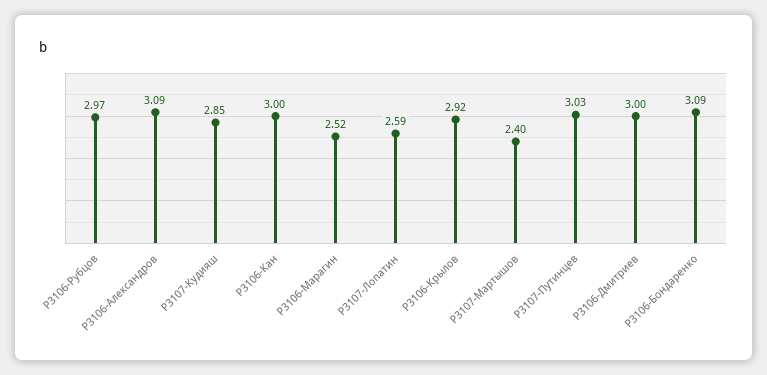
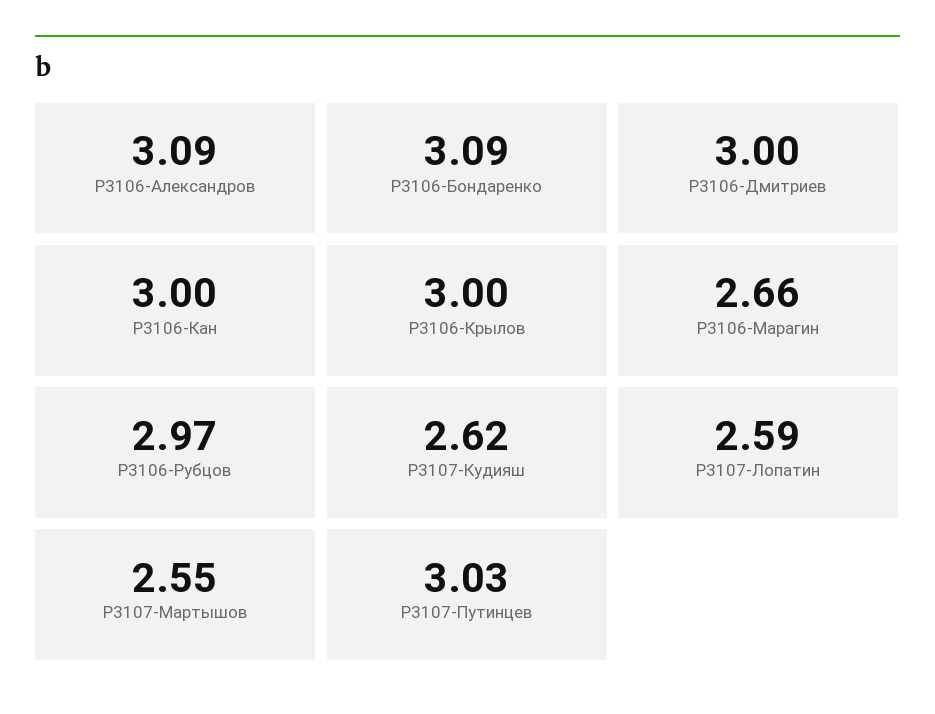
  {
    "P3106-Рубцов": 2.97,
    "P3106-Александров": 3.09,
-   "P3107-Кудияш": 2.85,
+   "P3107-Кудияш": 2.62,
    "P3106-Кан": 3,
-   "P3106-Марагин": 2.52,
+   "P3106-Марагин": 2.66,
    "P3107-Лопатин": 2.59,
-   "P3106-Крылов": 2.92,
+   "P3106-Крылов": 3,
-   "P3107-Мартышов": 2.4,
+   "P3107-Мартышов": 2.55,
    "P3107-Путинцев": 3.03,
    "P3106-Дмитриев": 3,
    "P3106-Бондаренко": 3.09
  }

